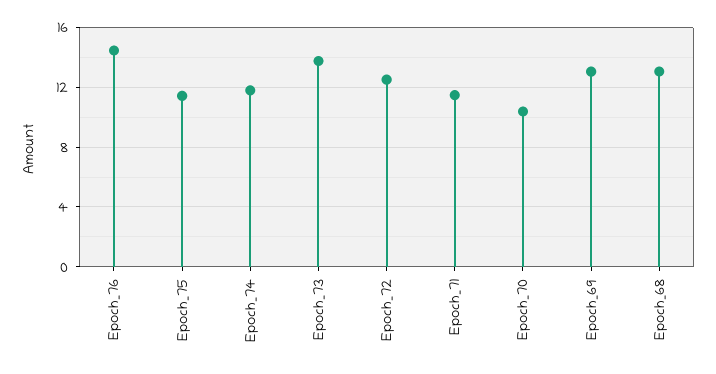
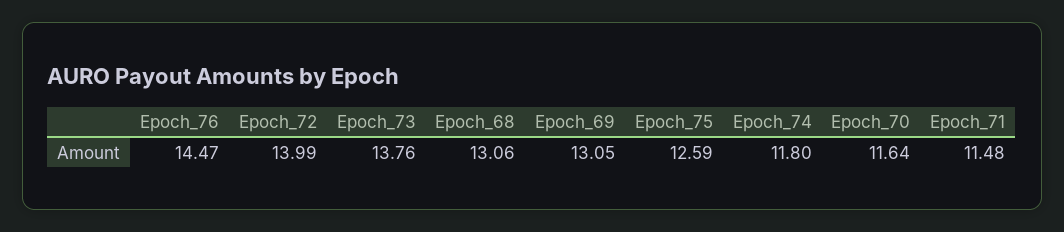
  {
    "Epoch_76": 14.47,
-   "Epoch_75": 11.5,
+   "Epoch_75": 12.59,
    "Epoch_74": 11.8,
    "Epoch_73": 13.76,
-   "Epoch_72": 12.5,
+   "Epoch_72": 13.99,
    "Epoch_71": 11.48,
-   "Epoch_70": 10.5,
+   "Epoch_70": 11.64,
    "Epoch_69": 13.05,
    "Epoch_68": 13.06
  }

